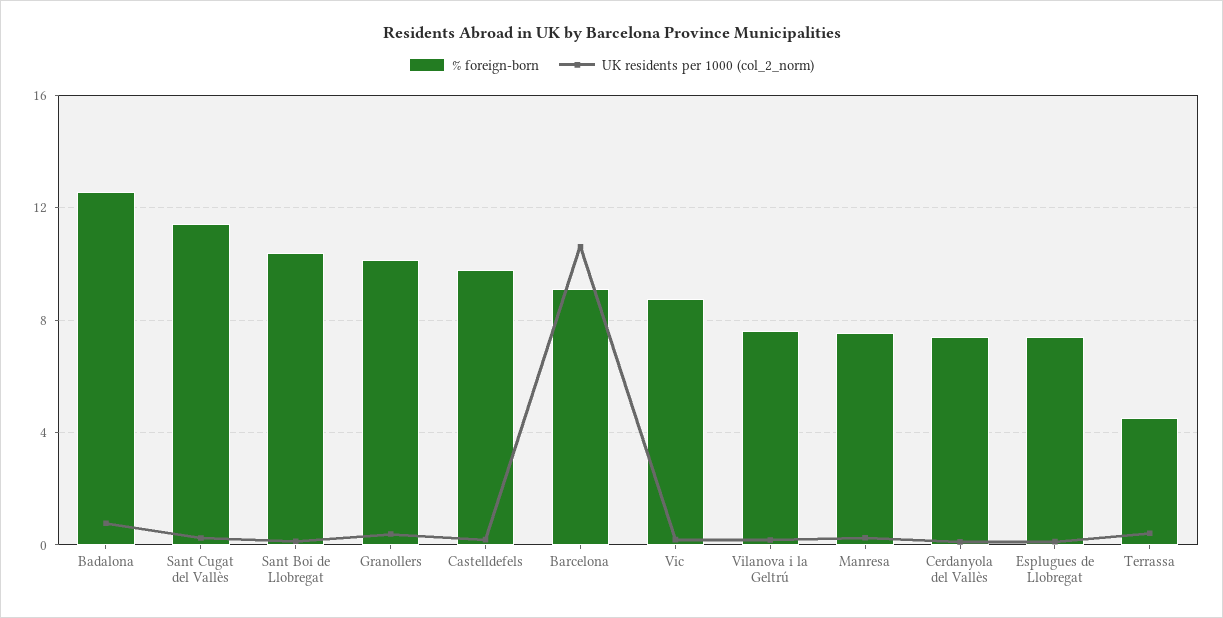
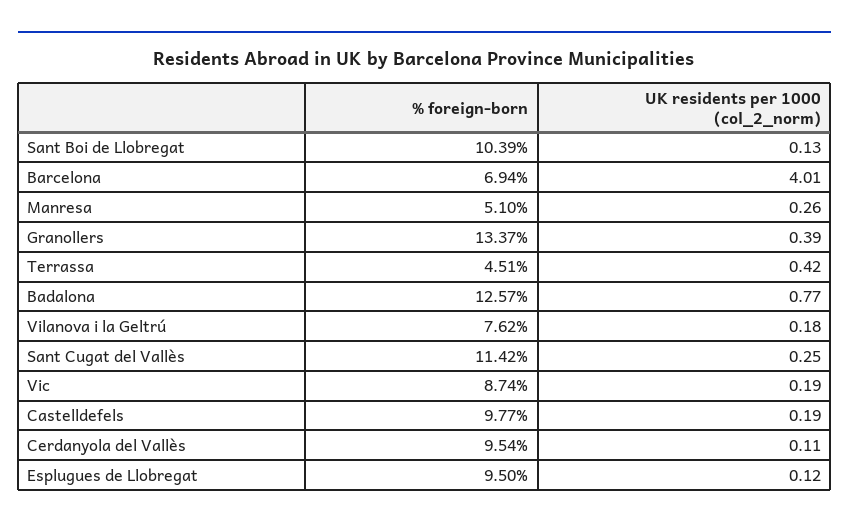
  {
    "% foreign-born": {
      "Badalona": 12.57,
      "Sant Cugat del Vallès": 11.42,
      "Sant Boi de Llobregat": 10.39,
-     "Granollers": 10,
+     "Granollers": 13.37,
      "Castelldefels": 9.77,
-     "Barcelona": 9,
+     "Barcelona": 6.94,
      "Vic": 8.74,
      "Vilanova i la Geltrú": 7.62,
-     "Manresa": 7.5,
+     "Manresa": 5.1,
-     "Cerdanyola del Vallès": 7.5,
+     "Cerdanyola del Vallès": 9.54,
-     "Esplugues de Llobregat": 7.5,
+     "Esplugues de Llobregat": 9.5,
      "Terrassa": 4.51
    },
    "UK residents per 1000 (col_2_norm)": {
      "Badalona": 0.77,
      "Sant Cugat del Vallès": 0.25,
      "Sant Boi de Llobregat": 0.13,
      "Granollers": 0.39,
      "Castelldefels": 0.19,
-     "Barcelona": 10.5,
+     "Barcelona": 4.01,
      "Vic": 0.19,
      "Vilanova i la Geltrú": 0.18,
      "Manresa": 0.26,
      "Cerdanyola del Vallès": 0.11,
      "Esplugues de Llobregat": 0.12,
      "Terrassa": 0.42
    }
  }

